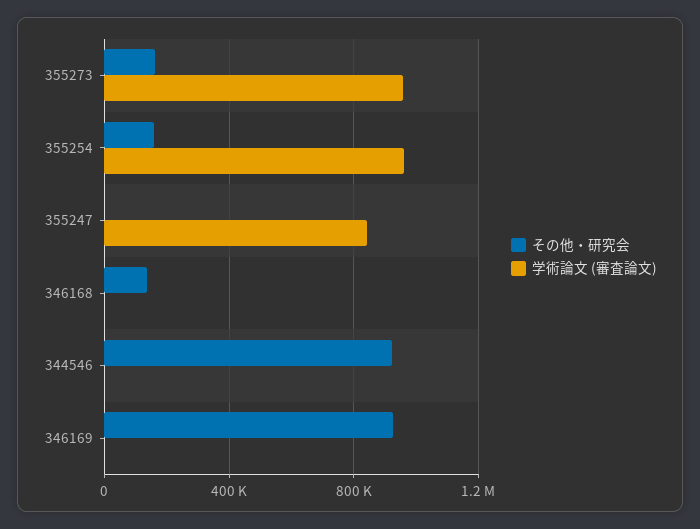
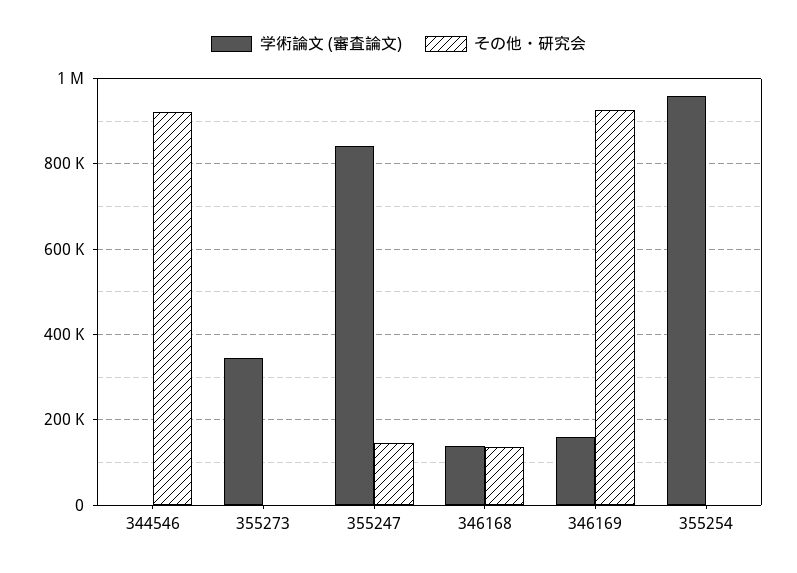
  {
    "その他・研究会": {
-     "355273": 150000,
+     "355273": 0,
-     "355254": 150000,
+     "355254": 0,
-     "355247": 0,
+     "355247": 140000,
      "346168": 140000,
      "344546": 920000,
      "346169": 920000
    },
    "学術論文 (審査論文)": {
-     "355273": 950000,
+     "355273": 340000,
      "355254": 960000,
      "355247": 840000,
-     "346168": 0,
+     "346168": 140000,
      "344546": 0,
-     "346169": 0
+     "346169": 160000
    }
  }

